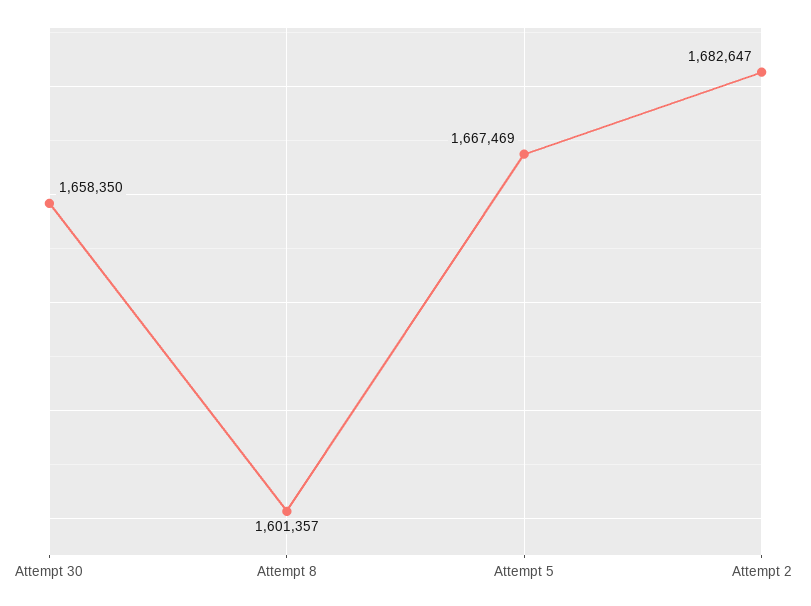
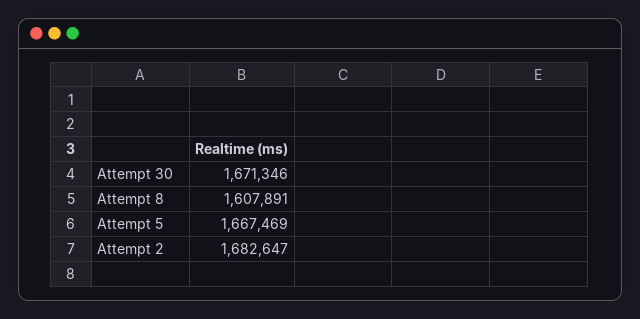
  {
-   "Attempt 30": 1658350,
+   "Attempt 30": 1671346,
-   "Attempt 8": 1601357,
+   "Attempt 8": 1607891,
    "Attempt 5": 1667469,
    "Attempt 2": 1682647
  }

